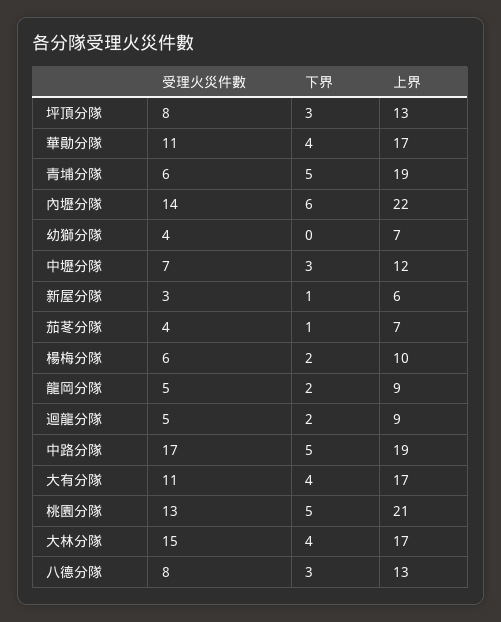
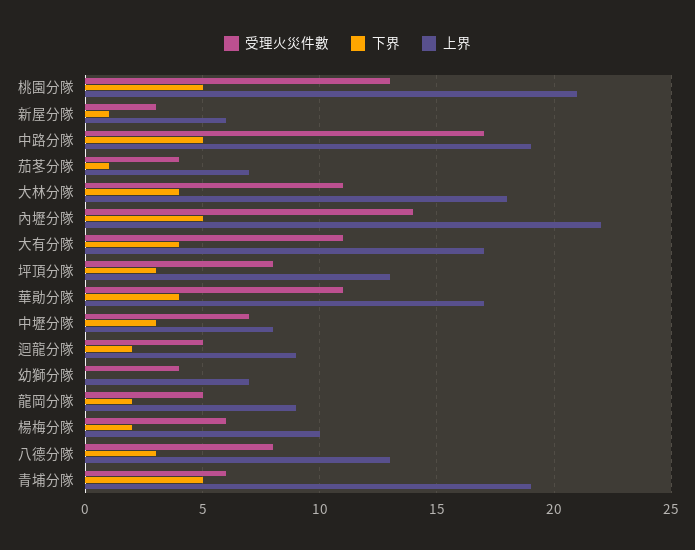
  {
    "受理火災件數": {
      "坪頂分隊": 8,
      "華勛分隊": 11,
      "青埔分隊": 6,
      "內壢分隊": 14,
      "幼獅分隊": 4,
      "中壢分隊": 7,
      "新屋分隊": 3,
      "茄苳分隊": 4,
      "楊梅分隊": 6,
      "龍岡分隊": 5,
      "迴龍分隊": 5,
      "中路分隊": 17,
      "大有分隊": 11,
      "桃園分隊": 13,
-     "大林分隊": 15,
+     "大林分隊": 11,
      "八德分隊": 8
    },
    "下界": {
      "坪頂分隊": 3,
      "華勛分隊": 4,
      "青埔分隊": 5,
-     "內壢分隊": 6,
+     "內壢分隊": 5,
      "幼獅分隊": 0,
      "中壢分隊": 3,
      "新屋分隊": 1,
      "茄苳分隊": 1,
      "楊梅分隊": 2,
      "龍岡分隊": 2,
      "迴龍分隊": 2,
      "中路分隊": 5,
      "大有分隊": 4,
      "桃園分隊": 5,
      "大林分隊": 4,
      "八德分隊": 3
    },
    "上界": {
      "坪頂分隊": 13,
      "華勛分隊": 17,
      "青埔分隊": 19,
      "內壢分隊": 22,
      "幼獅分隊": 7,
-     "中壢分隊": 12,
+     "中壢分隊": 8,
      "新屋分隊": 6,
      "茄苳分隊": 7,
      "楊梅分隊": 10,
      "龍岡分隊": 9,
      "迴龍分隊": 9,
      "中路分隊": 19,
      "大有分隊": 17,
      "桃園分隊": 21,
-     "大林分隊": 17,
+     "大林分隊": 18,
      "八德分隊": 13
    }
  }

